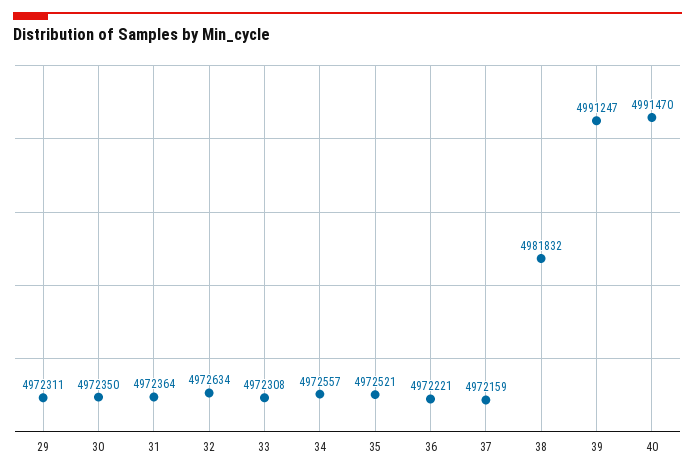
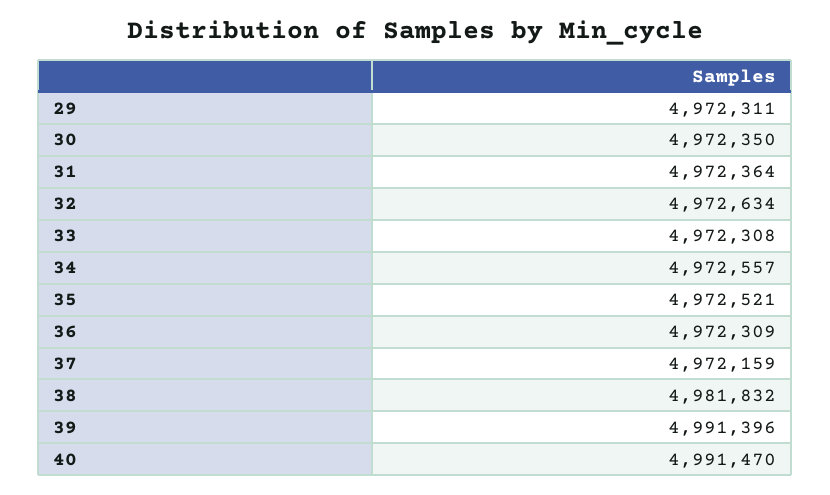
  {
    "29": 4972311,
    "30": 4972350,
    "31": 4972364,
    "32": 4972634,
    "33": 4972308,
    "34": 4972557,
    "35": 4972521,
-   "36": 4972221,
+   "36": 4972309,
    "37": 4972159,
    "38": 4981832,
-   "39": 4991247,
+   "39": 4991396,
    "40": 4991470
  }

